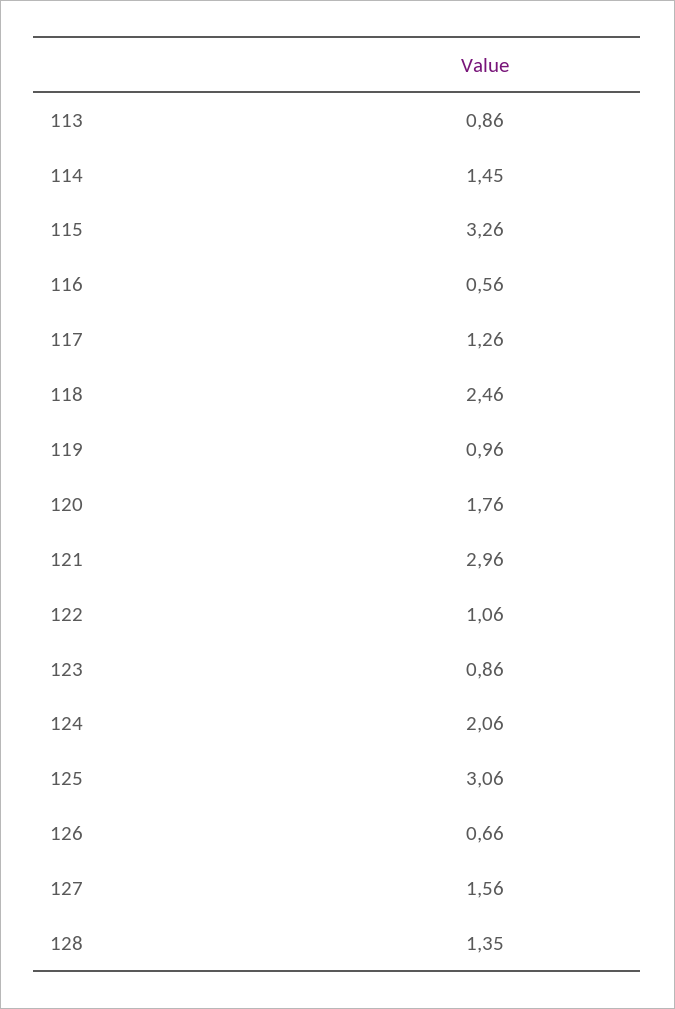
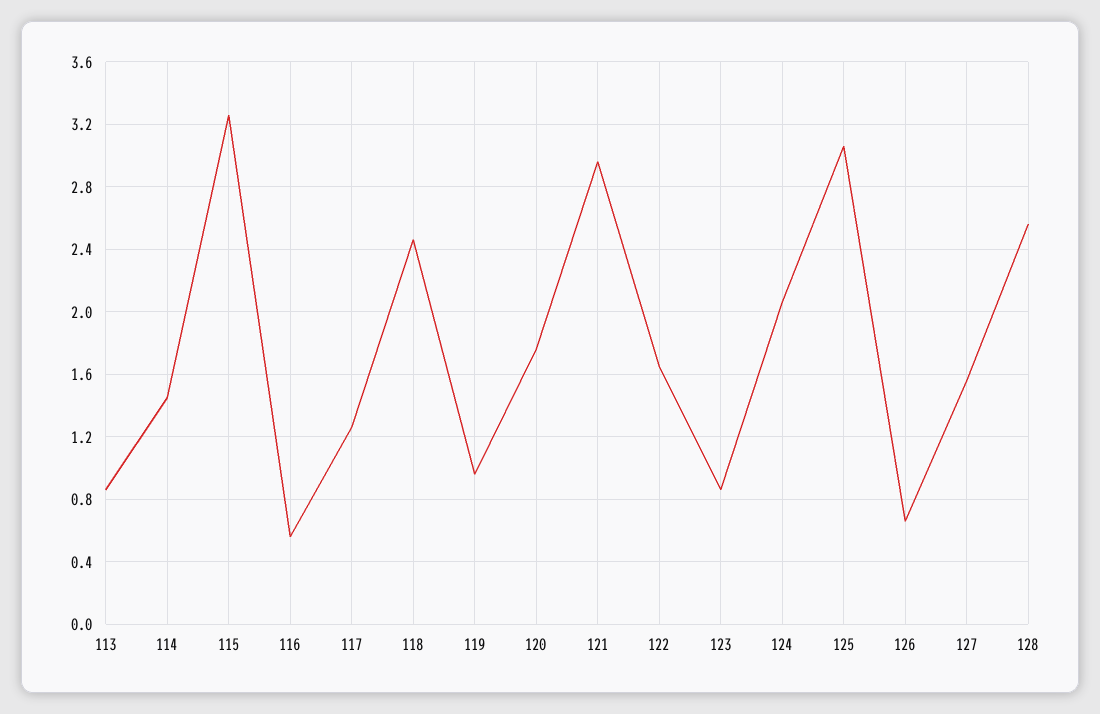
  {
    "113": 0.86,
    "114": 1.45,
    "115": 3.26,
    "116": 0.56,
    "117": 1.26,
    "118": 2.46,
    "119": 0.96,
    "120": 1.76,
    "121": 2.96,
-   "122": 1.06,
+   "122": 1.65,
    "123": 0.86,
    "124": 2.06,
    "125": 3.06,
    "126": 0.66,
    "127": 1.56,
-   "128": 1.35
+   "128": 2.55
  }

